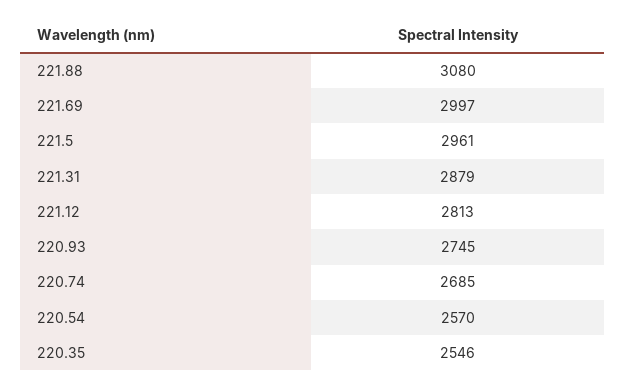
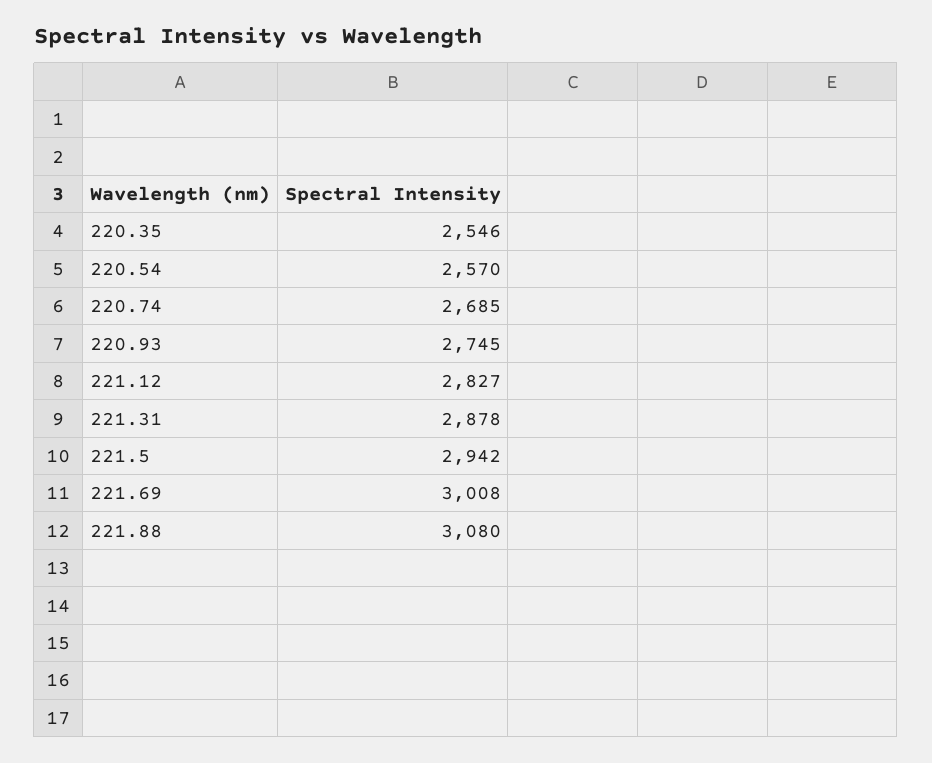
  {
    "221.88": 3080,
-   "221.69": 2997,
+   "221.69": 3008,
-   "221.5": 2961,
+   "221.5": 2942,
-   "221.31": 2879,
+   "221.31": 2878,
-   "221.12": 2813,
+   "221.12": 2827,
    "220.93": 2745,
    "220.74": 2685,
    "220.54": 2570,
    "220.35": 2546
  }

